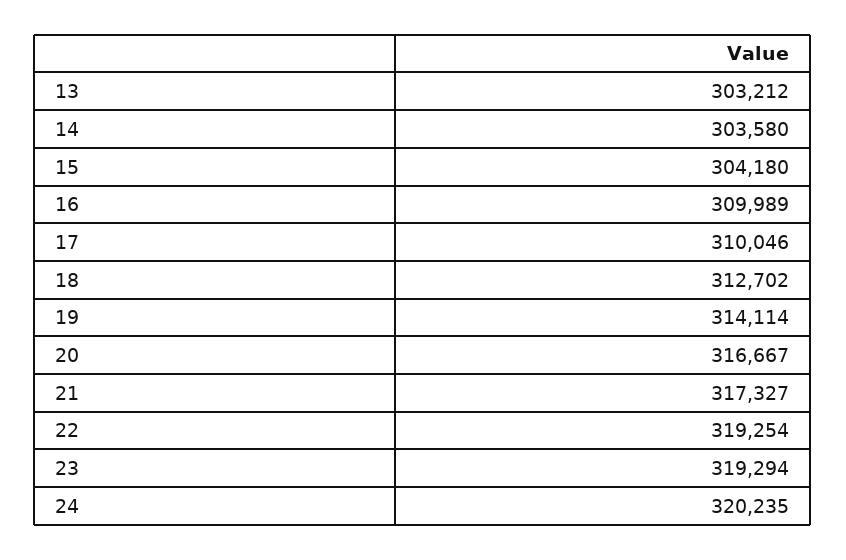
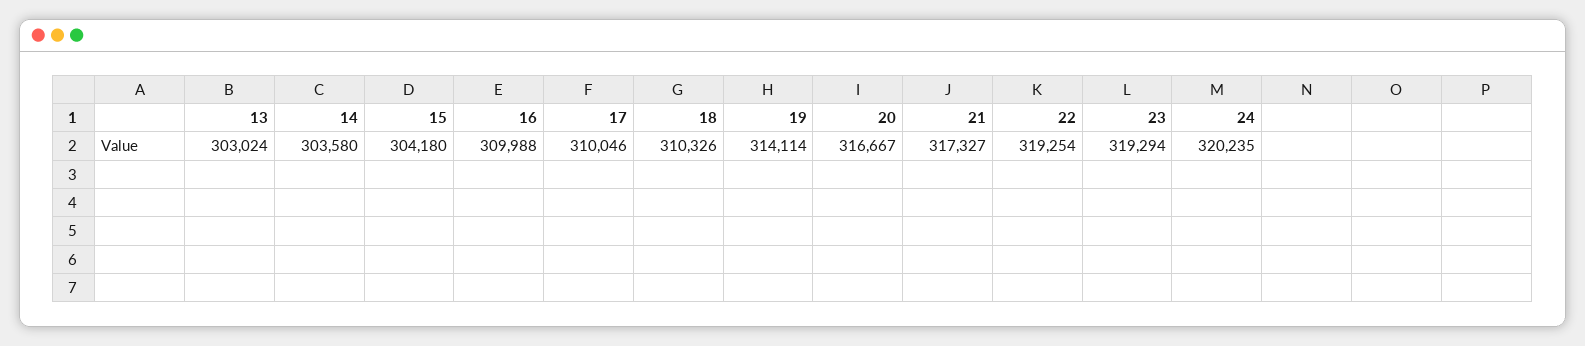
  {
-   "13": 303212,
+   "13": 303024,
    "14": 303580,
    "15": 304180,
-   "16": 309989,
+   "16": 309988,
    "17": 310046,
-   "18": 312702,
+   "18": 310326,
    "19": 314114,
    "20": 316667,
    "21": 317327,
    "22": 319254,
    "23": 319294,
    "24": 320235
  }

